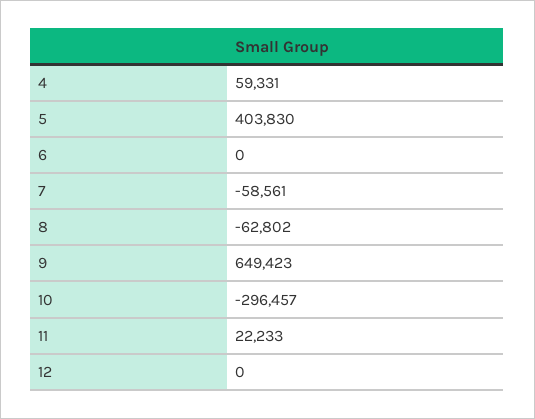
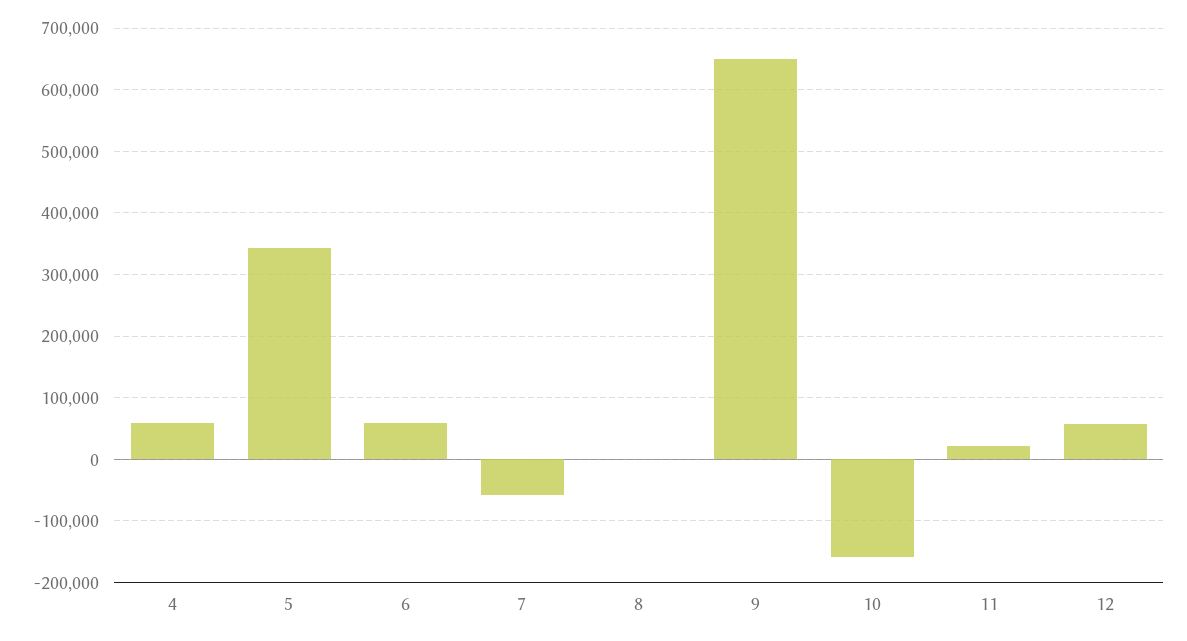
  {
    "4": 59331,
-   "5": 403830,
+   "5": 340000,
-   "6": 0,
+   "6": 60000,
    "7": -58561,
-   "8": -62802,
+   "8": 0,
    "9": 649423,
-   "10": -296457,
+   "10": -160000,
    "11": 22233,
-   "12": 0
+   "12": 60000
  }

